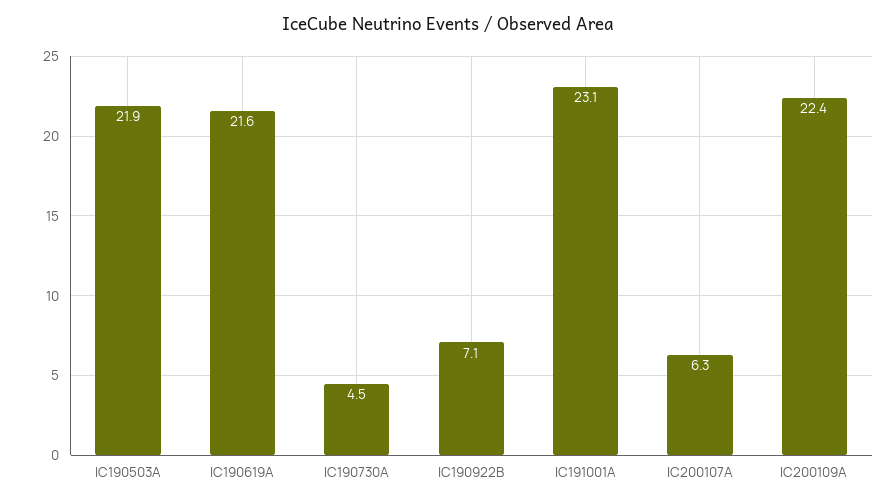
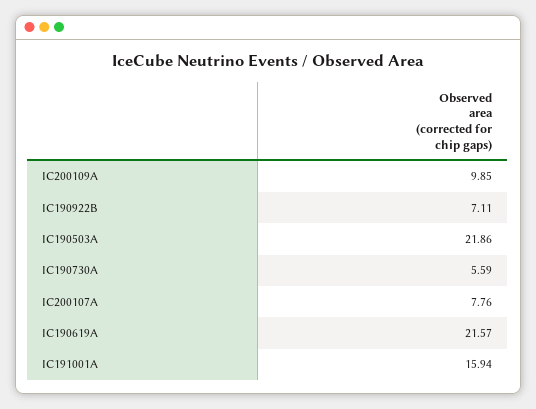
  {
    "IC190503A": 21.86,
    "IC190619A": 21.57,
-   "IC190730A": 4.5,
+   "IC190730A": 5.59,
    "IC190922B": 7.11,
-   "IC191001A": 23.1,
+   "IC191001A": 15.94,
-   "IC200107A": 6.3,
+   "IC200107A": 7.76,
-   "IC200109A": 22.4
+   "IC200109A": 9.85
  }

